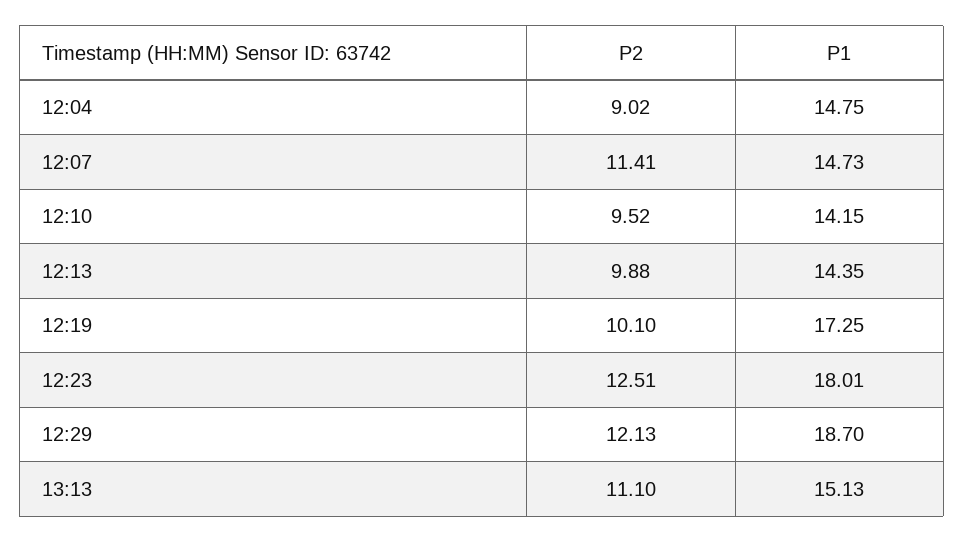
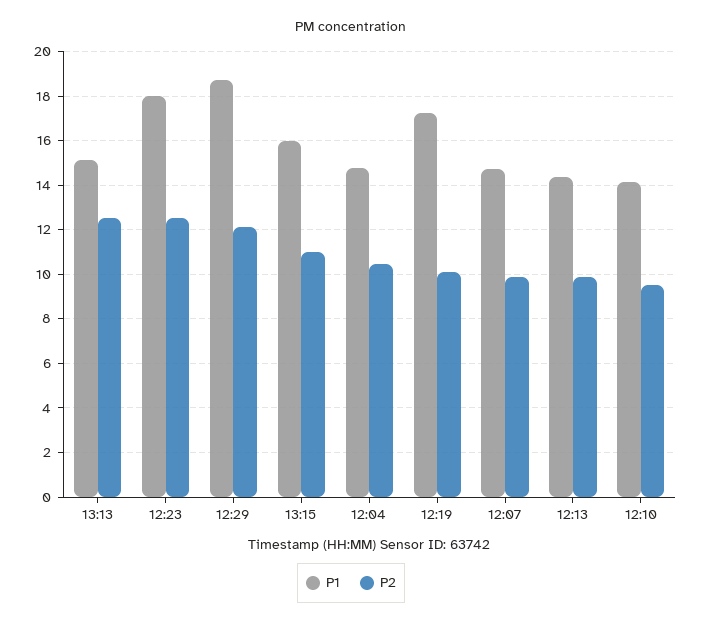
  {
    "P2": {
-     "12:04": 9.02,
+     "12:04": 10.5,
-     "12:07": 11.41,
+     "12:07": 10,
      "12:10": 9.52,
      "12:13": 9.88,
      "12:19": 10.1,
      "12:23": 12.51,
      "12:29": 12.13,
-     "13:13": 11.1
+     "13:13": 12.5,
+     "13:15": 11
    },
    "P1": {
      "12:04": 14.75,
      "12:07": 14.73,
      "12:10": 14.15,
      "12:13": 14.35,
      "12:19": 17.25,
      "12:23": 18.01,
      "12:29": 18.7,
-     "13:13": 15.13
+     "13:13": 15.13,
+     "13:15": 16
    }
  }

